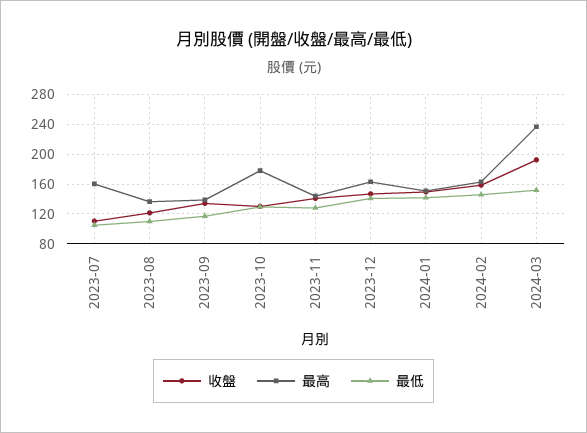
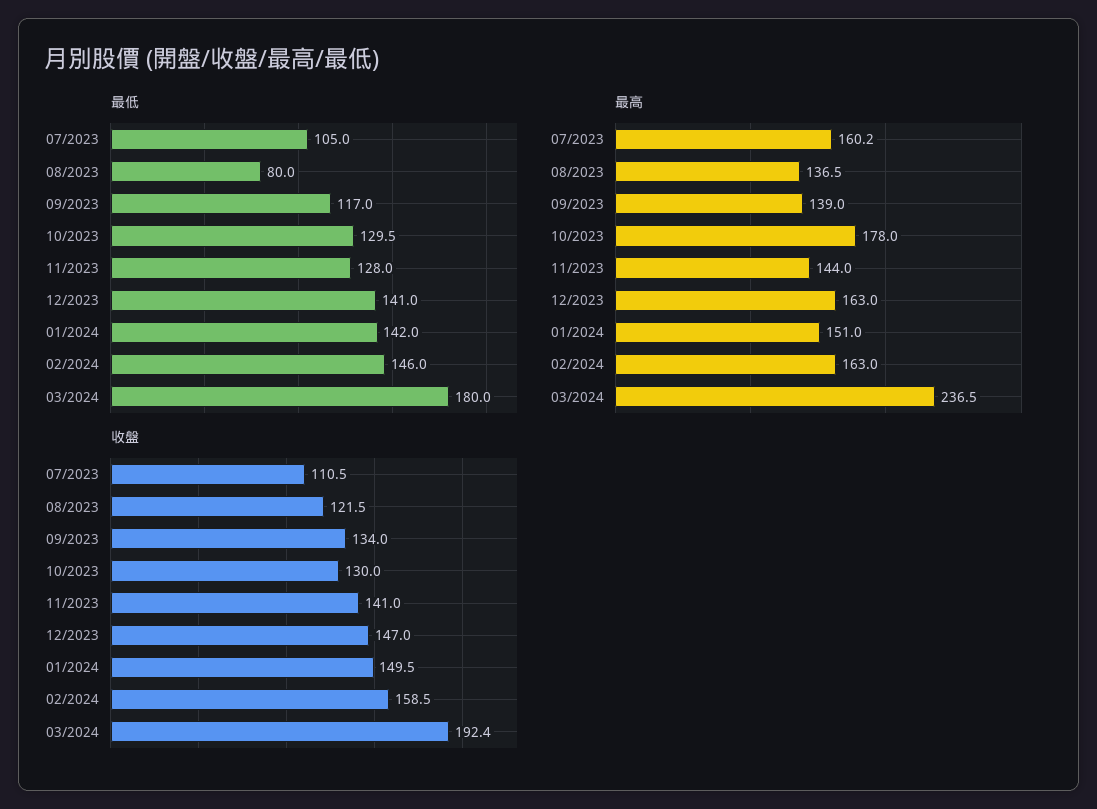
  {
    "收盤": {
      "2023-07": 110.5,
      "2023-08": 121.5,
      "2023-09": 134,
      "2023-10": 130,
      "2023-11": 141,
      "2023-12": 147,
      "2024-01": 149.5,
      "2024-02": 158.5,
      "2024-03": 192.4
    },
    "最高": {
      "2023-07": 160.2,
      "2023-08": 136.5,
      "2023-09": 139,
      "2023-10": 178,
      "2023-11": 144,
      "2023-12": 163,
      "2024-01": 151,
      "2024-02": 163,
      "2024-03": 236.5
    },
    "最低": {
      "2023-07": 105,
-     "2023-08": 110,
+     "2023-08": 80,
      "2023-09": 117,
      "2023-10": 129.5,
      "2023-11": 128,
      "2023-12": 141,
      "2024-01": 142,
      "2024-02": 146,
-     "2024-03": 150
+     "2024-03": 180
    }
  }

